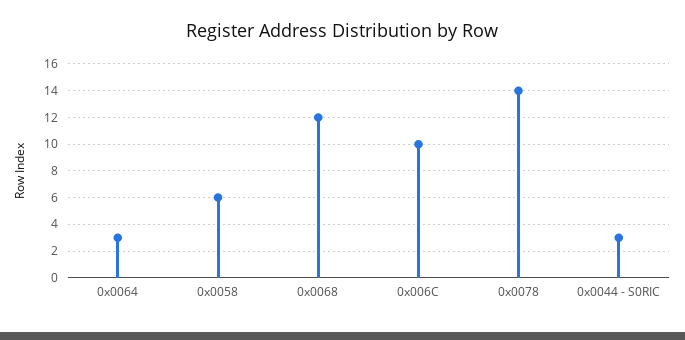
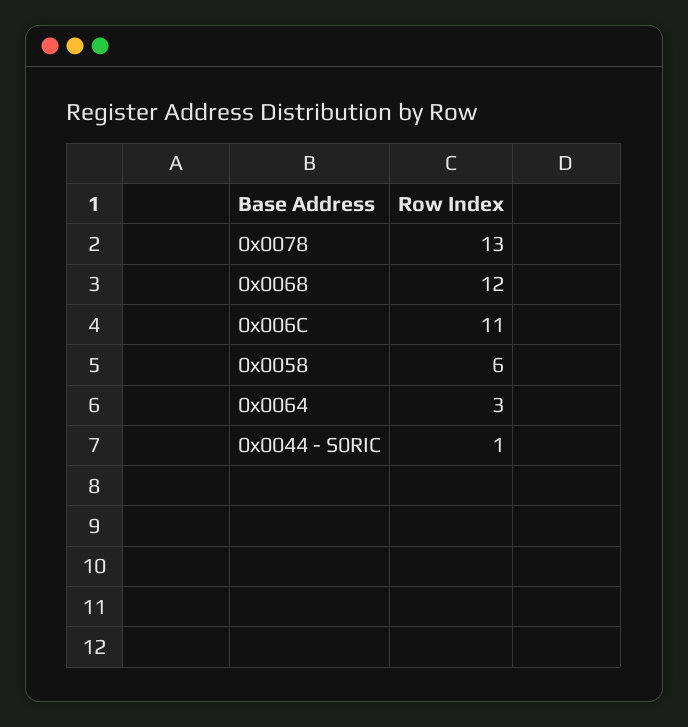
  {
    "0x0064": 3,
    "0x0058": 6,
    "0x0068": 12,
-   "0x006C": 10,
+   "0x006C": 11,
-   "0x0078": 14,
+   "0x0078": 13,
-   "0x0044 - S0RIC": 3
+   "0x0044 - S0RIC": 1
  }

